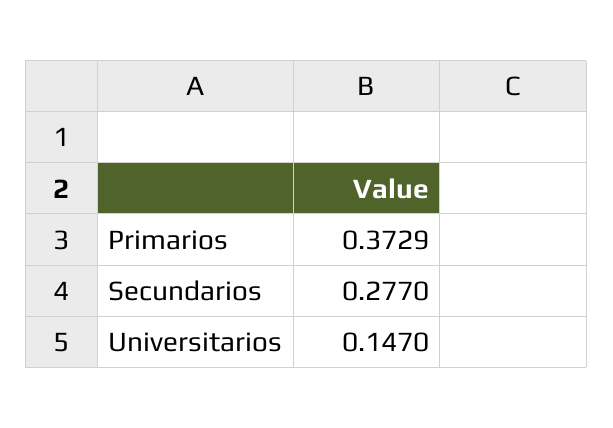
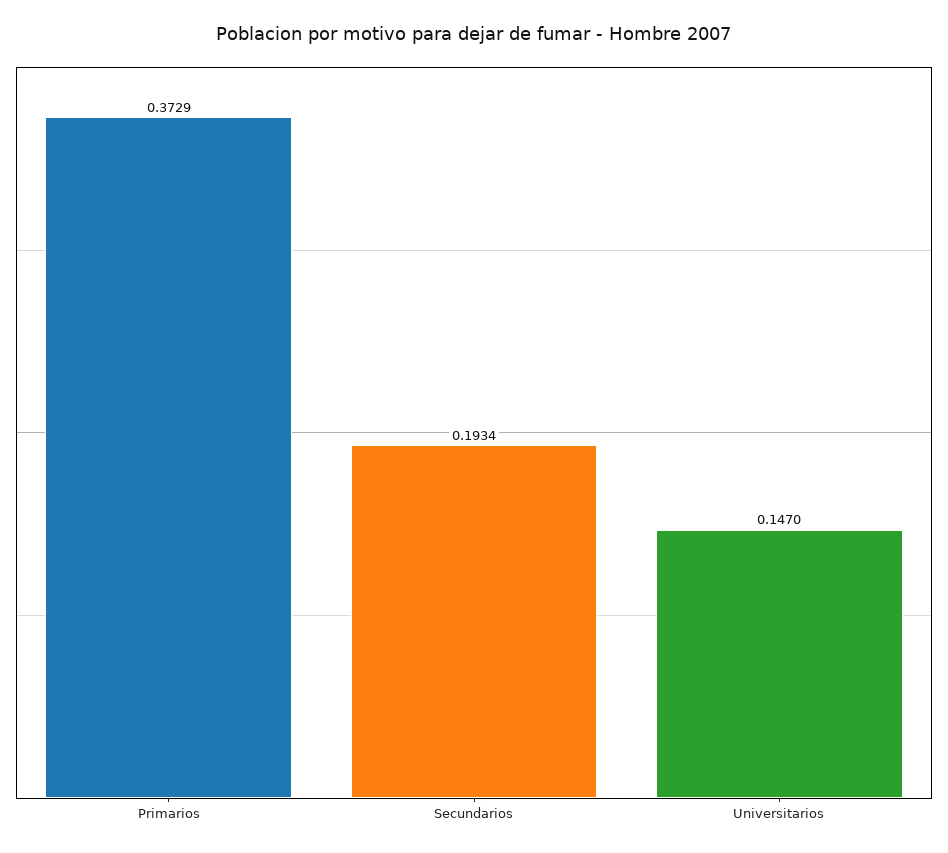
  {
    "Primarios": 0.3729,
-   "Secundarios": 0.277,
+   "Secundarios": 0.1934,
    "Universitarios": 0.147
  }

